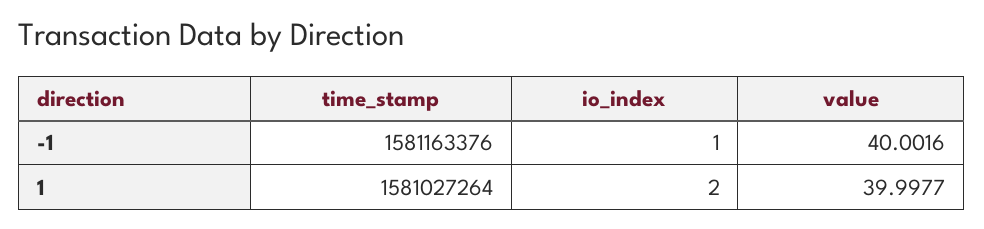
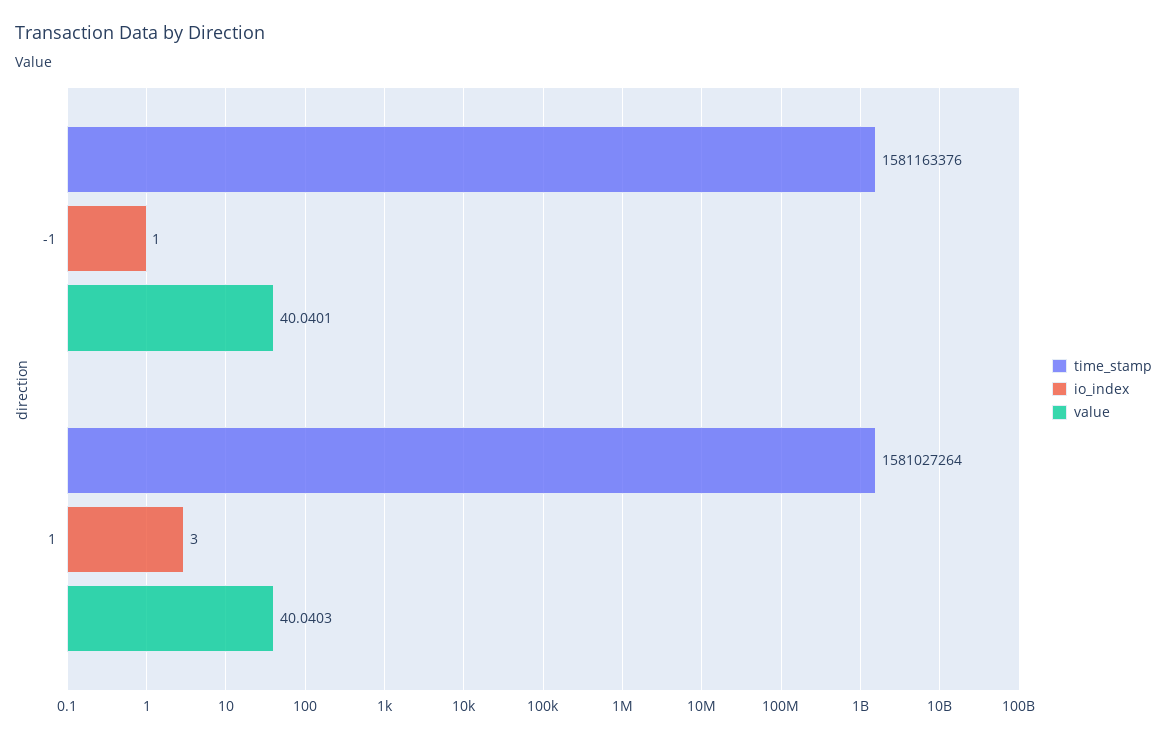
  {
    "time_stamp": {
      "-1": 1581163376,
      "1": 1581027264
    },
    "io_index": {
      "-1": 1,
-     "1": 2
+     "1": 3
    },
    "value": {
-     "-1": 40.0016,
+     "-1": 40.0401,
-     "1": 39.9977
+     "1": 40.0403
    }
  }

